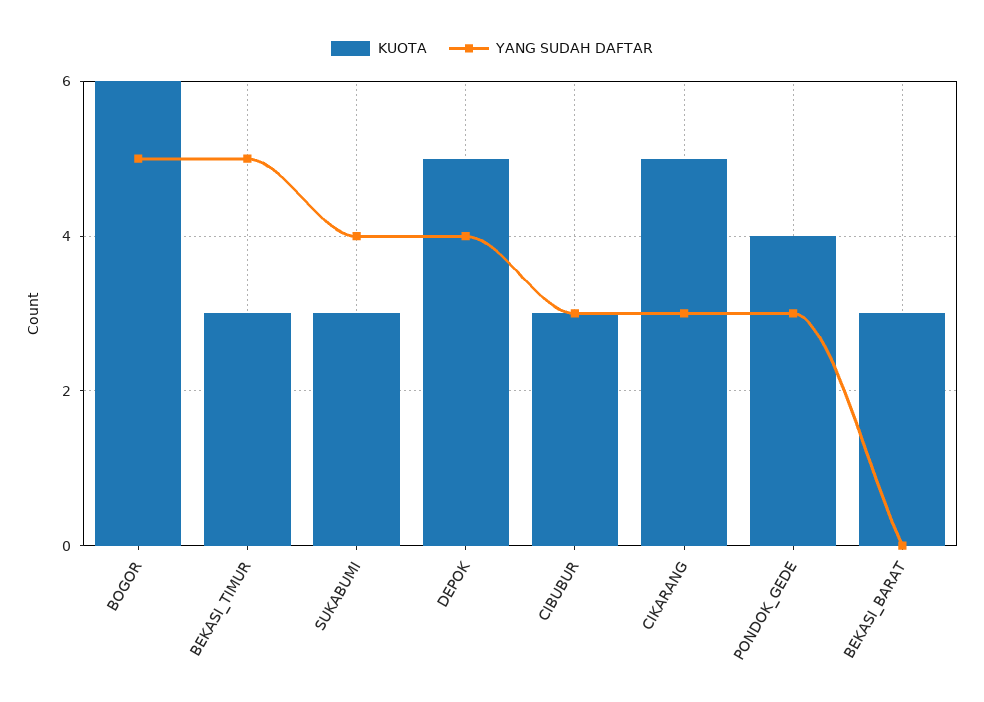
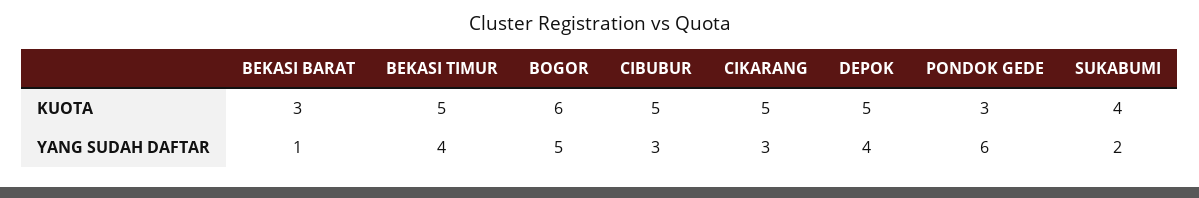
  {
    "KUOTA": {
      "BOGOR": 6,
-     "BEKASI_TIMUR": 3,
+     "BEKASI_TIMUR": 5,
-     "SUKABUMI": 3,
+     "SUKABUMI": 4,
      "DEPOK": 5,
-     "CIBUBUR": 3,
+     "CIBUBUR": 5,
      "CIKARANG": 5,
-     "PONDOK_GEDE": 4,
+     "PONDOK_GEDE": 3,
      "BEKASI_BARAT": 3
    },
    "YANG SUDAH DAFTAR": {
      "BOGOR": 5,
-     "BEKASI_TIMUR": 5,
+     "BEKASI_TIMUR": 4,
-     "SUKABUMI": 4,
+     "SUKABUMI": 2,
      "DEPOK": 4,
      "CIBUBUR": 3,
      "CIKARANG": 3,
-     "PONDOK_GEDE": 3,
+     "PONDOK_GEDE": 6,
-     "BEKASI_BARAT": 0
+     "BEKASI_BARAT": 1
    }
  }

